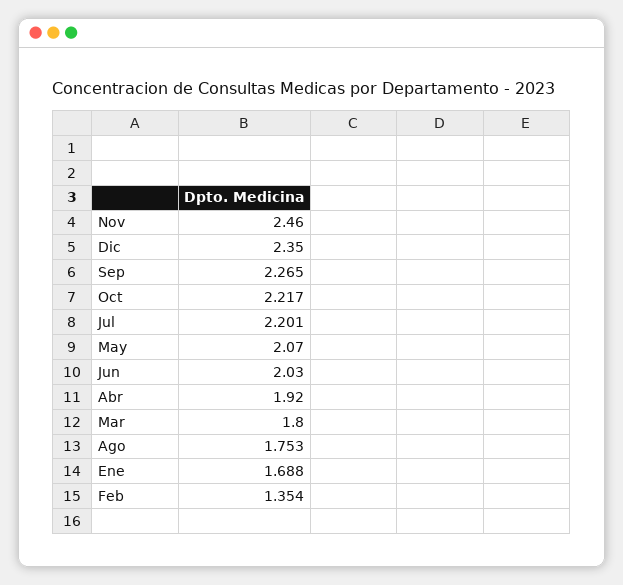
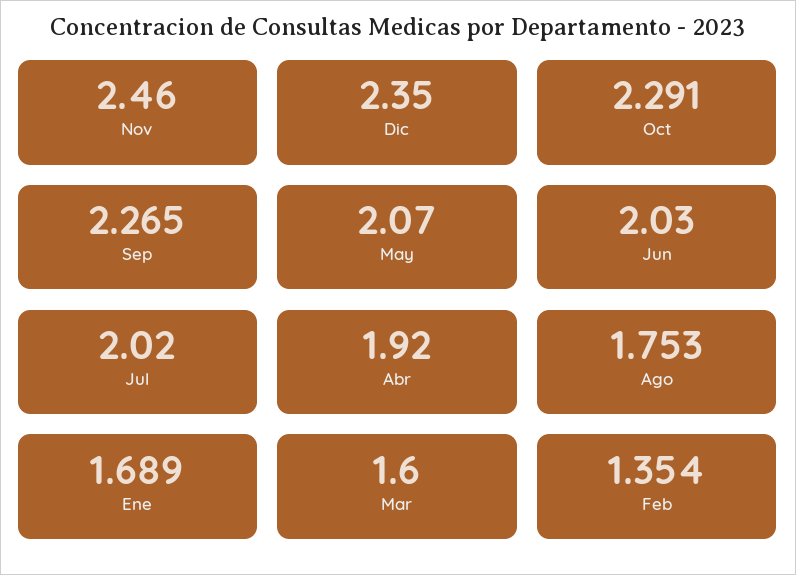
  {
    "Nov": 2.46,
    "Dic": 2.35,
    "Sep": 2.265,
-   "Oct": 2.217,
+   "Oct": 2.291,
-   "Jul": 2.201,
+   "Jul": 2.02,
    "May": 2.07,
    "Jun": 2.03,
    "Abr": 1.92,
-   "Mar": 1.8,
+   "Mar": 1.6,
    "Ago": 1.753,
-   "Ene": 1.688,
+   "Ene": 1.689,
    "Feb": 1.354
  }

